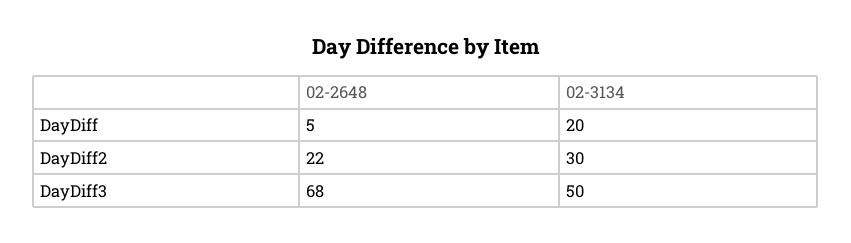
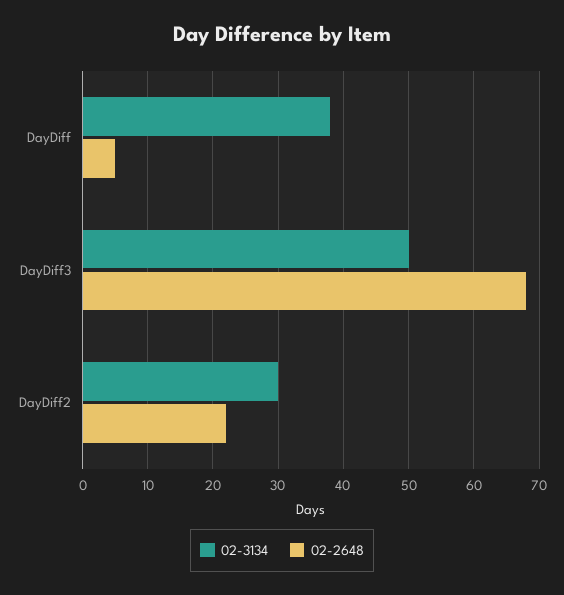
  {
    "02-2648": {
      "DayDiff": 5,
      "DayDiff2": 22,
      "DayDiff3": 68
    },
    "02-3134": {
-     "DayDiff": 20,
+     "DayDiff": 38,
      "DayDiff2": 30,
      "DayDiff3": 50
    }
  }

